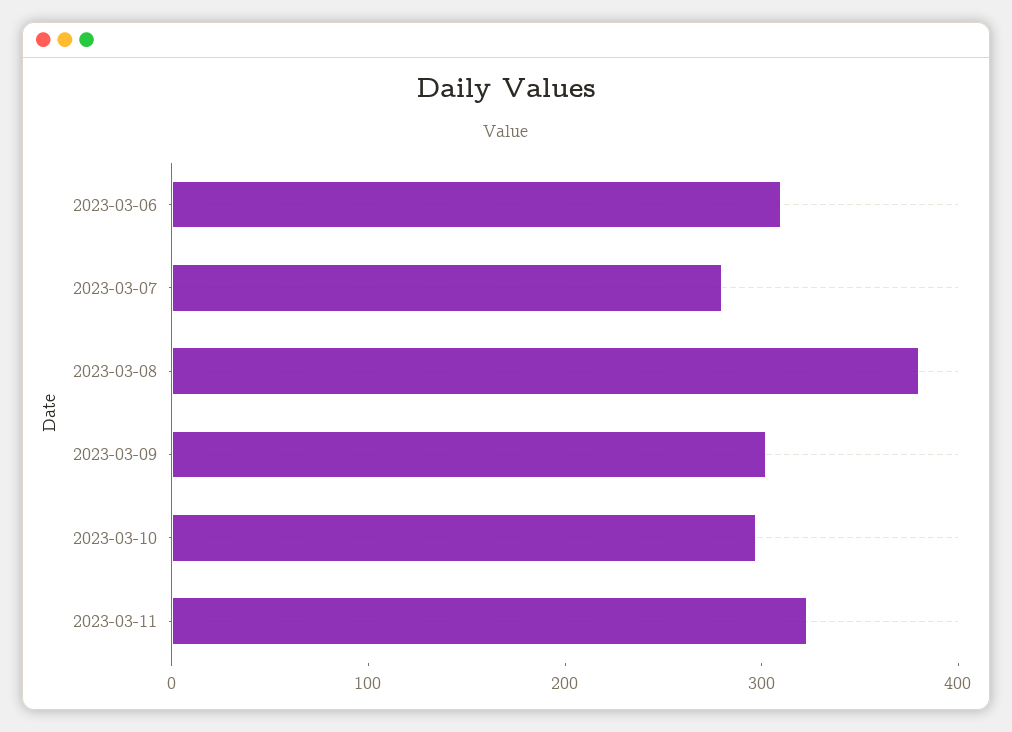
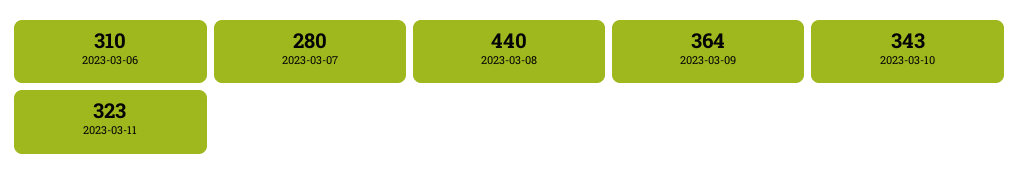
  {
    "2023-03-06": 310,
    "2023-03-07": 280,
-   "2023-03-08": 380,
+   "2023-03-08": 440,
-   "2023-03-09": 300,
+   "2023-03-09": 364,
-   "2023-03-10": 300,
+   "2023-03-10": 343,
    "2023-03-11": 323
  }

